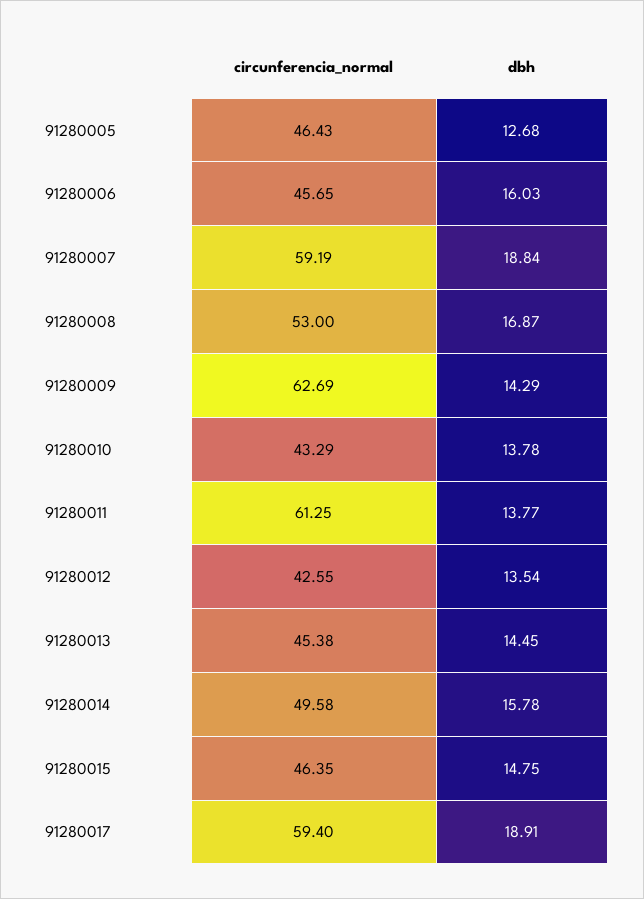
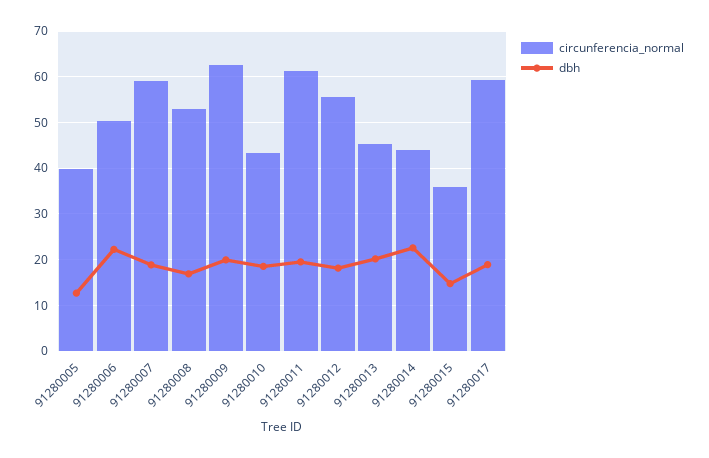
  {
    "circunferencia_normal": {
-     "91280005": 46.43,
+     "91280005": 40,
-     "91280006": 45.65,
+     "91280006": 50,
      "91280007": 59.19,
      "91280008": 53,
      "91280009": 62.69,
      "91280010": 43.29,
      "91280011": 61.25,
-     "91280012": 42.55,
+     "91280012": 56,
      "91280013": 45.38,
-     "91280014": 49.58,
+     "91280014": 44,
-     "91280015": 46.35,
+     "91280015": 36,
      "91280017": 59.4
    },
    "dbh": {
      "91280005": 12.68,
-     "91280006": 16.03,
+     "91280006": 22,
      "91280007": 18.84,
      "91280008": 16.87,
-     "91280009": 14.29,
+     "91280009": 20,
-     "91280010": 13.78,
+     "91280010": 18,
-     "91280011": 13.77,
+     "91280011": 20,
-     "91280012": 13.54,
+     "91280012": 18,
-     "91280013": 14.45,
+     "91280013": 20,
-     "91280014": 15.78,
+     "91280014": 22,
      "91280015": 14.75,
      "91280017": 18.91
    }
  }

